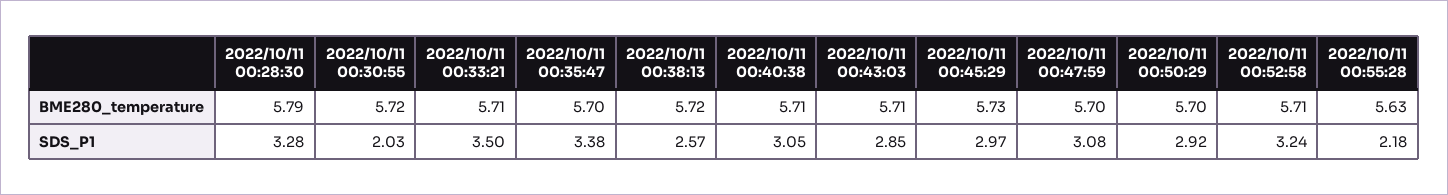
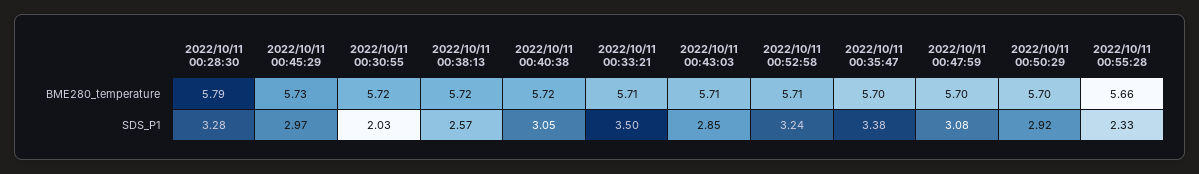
  {
    "2022/10/11 00:28:30": {
      "BME280_temperature": 5.79,
      "SDS_P1": 3.28
    },
    "2022/10/11 00:30:55": {
      "BME280_temperature": 5.72,
      "SDS_P1": 2.03
    },
    "2022/10/11 00:33:21": {
      "BME280_temperature": 5.71,
      "SDS_P1": 3.5
    },
    "2022/10/11 00:35:47": {
      "BME280_temperature": 5.7,
      "SDS_P1": 3.38
    },
    "2022/10/11 00:38:13": {
      "BME280_temperature": 5.72,
      "SDS_P1": 2.57
    },
    "2022/10/11 00:40:38": {
-     "BME280_temperature": 5.71,
+     "BME280_temperature": 5.72,
      "SDS_P1": 3.05
    },
    "2022/10/11 00:43:03": {
      "BME280_temperature": 5.71,
      "SDS_P1": 2.85
    },
    "2022/10/11 00:45:29": {
      "BME280_temperature": 5.73,
      "SDS_P1": 2.97
    },
    "2022/10/11 00:47:59": {
      "BME280_temperature": 5.7,
      "SDS_P1": 3.08
    },
    "2022/10/11 00:50:29": {
      "BME280_temperature": 5.7,
      "SDS_P1": 2.92
    },
    "2022/10/11 00:52:58": {
      "BME280_temperature": 5.71,
      "SDS_P1": 3.24
    },
    "2022/10/11 00:55:28": {
-     "BME280_temperature": 5.63,
+     "BME280_temperature": 5.66,
-     "SDS_P1": 2.18
+     "SDS_P1": 2.33
    }
  }

